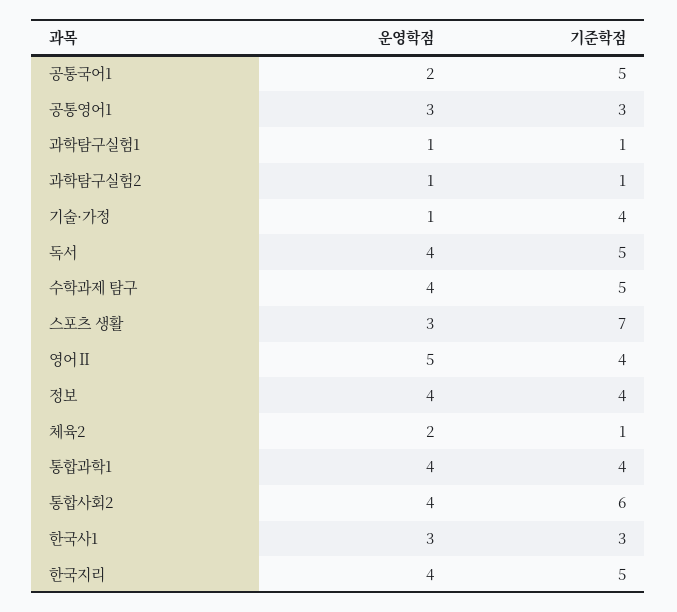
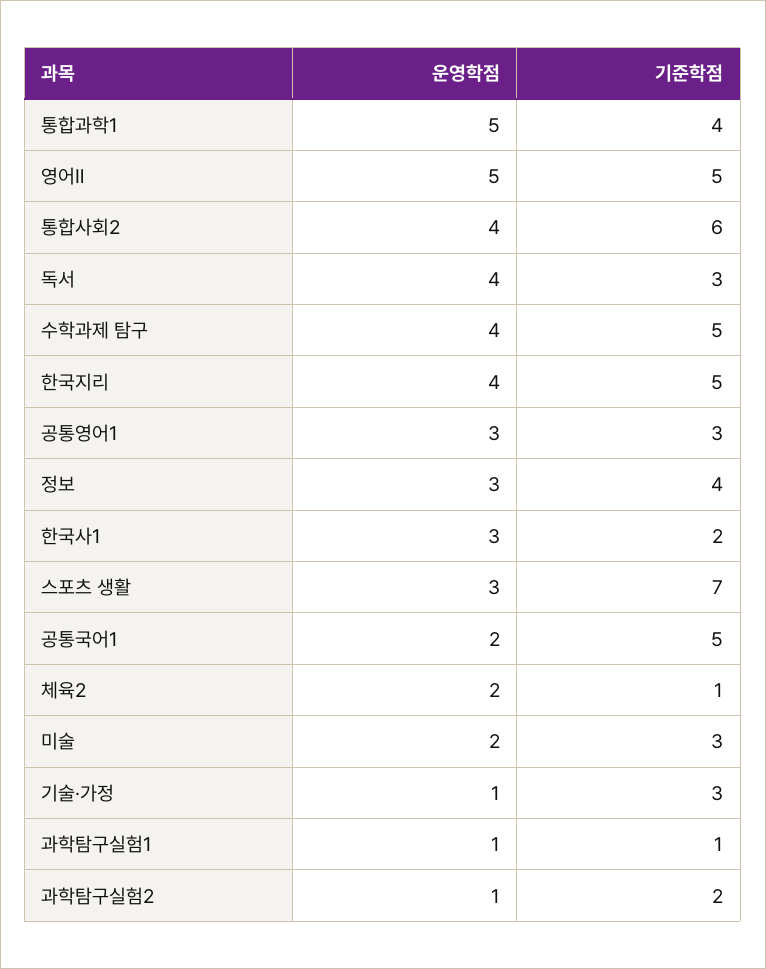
  {
    "운영학점": {
      "공통국어1": 2,
      "공통영어1": 3,
      "과학탐구실험1": 1,
      "과학탐구실험2": 1,
      "기술·가정": 1,
      "독서": 4,
      "수학과제 탐구": 4,
      "스포츠 생활": 3,
      "영어Ⅱ": 5,
-     "정보": 4,
+     "정보": 3,
      "체육2": 2,
-     "통합과학1": 4,
+     "통합과학1": 5,
      "통합사회2": 4,
      "한국사1": 3,
-     "한국지리": 4
+     "한국지리": 4,
+     "미술": 2
    },
    "기준학점": {
      "공통국어1": 5,
      "공통영어1": 3,
      "과학탐구실험1": 1,
-     "과학탐구실험2": 1,
+     "과학탐구실험2": 2,
-     "기술·가정": 4,
+     "기술·가정": 3,
-     "독서": 5,
+     "독서": 3,
      "수학과제 탐구": 5,
      "스포츠 생활": 7,
-     "영어Ⅱ": 4,
+     "영어Ⅱ": 5,
      "정보": 4,
      "체육2": 1,
      "통합과학1": 4,
      "통합사회2": 6,
-     "한국사1": 3,
+     "한국사1": 2,
-     "한국지리": 5
+     "한국지리": 5,
+     "미술": 3
    }
  }

